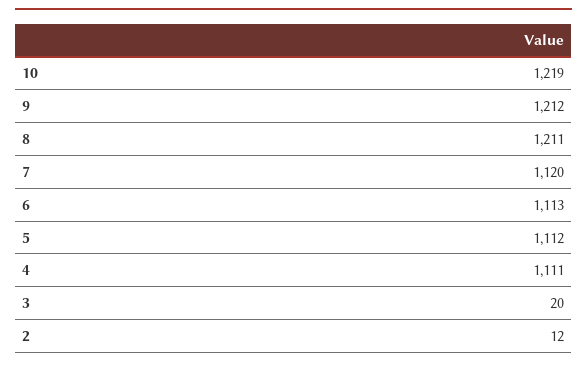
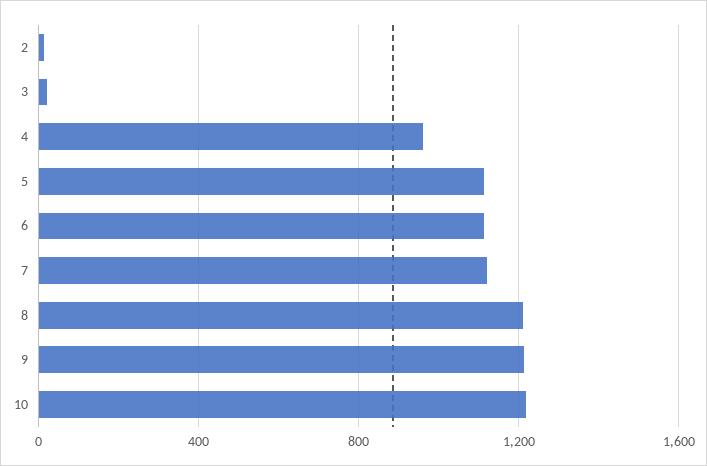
  {
    "10": 1219,
    "9": 1212,
    "8": 1211,
    "7": 1120,
    "6": 1113,
    "5": 1112,
-   "4": 1111,
+   "4": 950,
    "3": 20,
    "2": 12
  }

